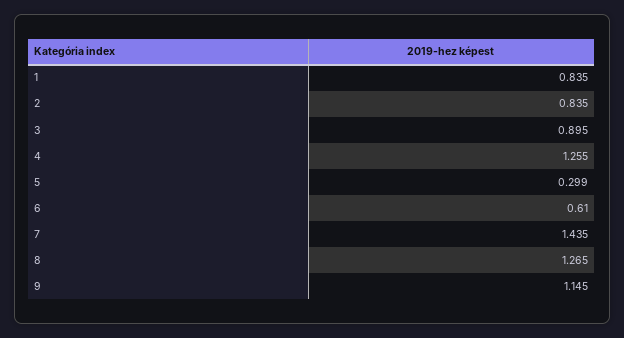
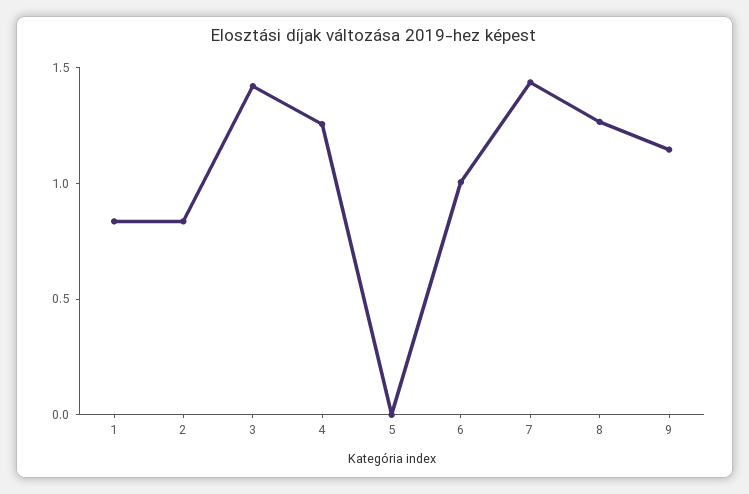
  {
    "1": 0.835,
    "2": 0.835,
-   "3": 0.895,
+   "3": 1.4,
    "4": 1.255,
-   "5": 0.299,
+   "5": 0,
-   "6": 0.61,
+   "6": 1,
    "7": 1.435,
    "8": 1.265,
    "9": 1.145
  }

